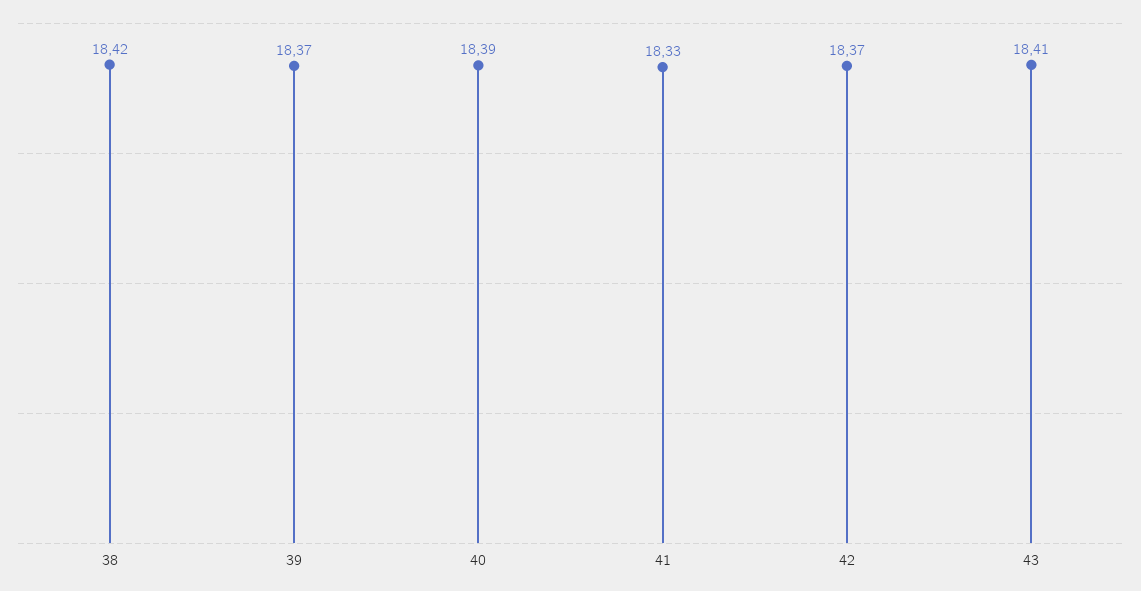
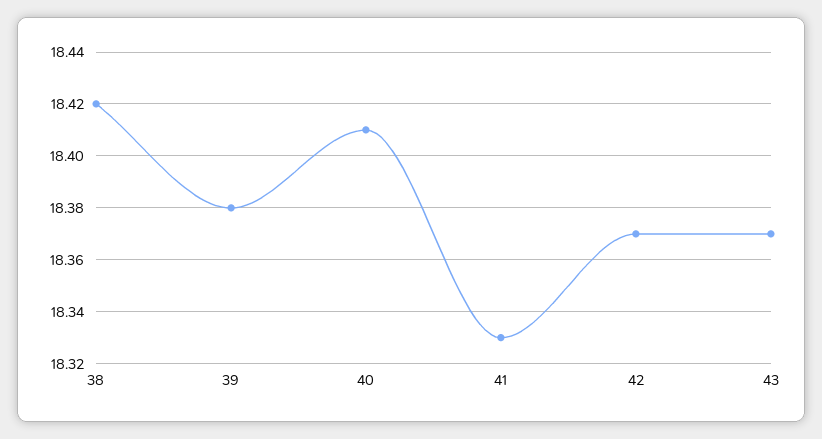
  {
    "38": 18.42,
-   "39": 18.37,
+   "39": 18.38,
-   "40": 18.39,
+   "40": 18.41,
    "41": 18.33,
    "42": 18.37,
-   "43": 18.41
+   "43": 18.37
  }

